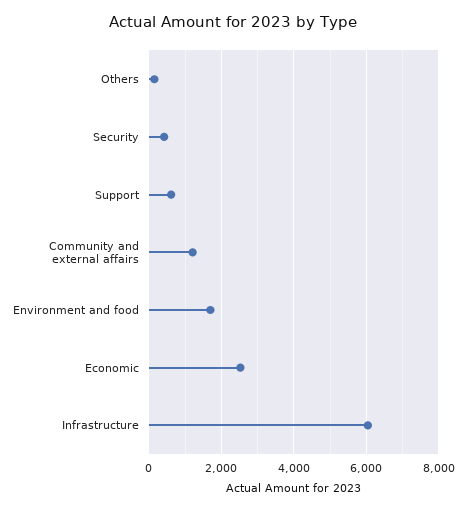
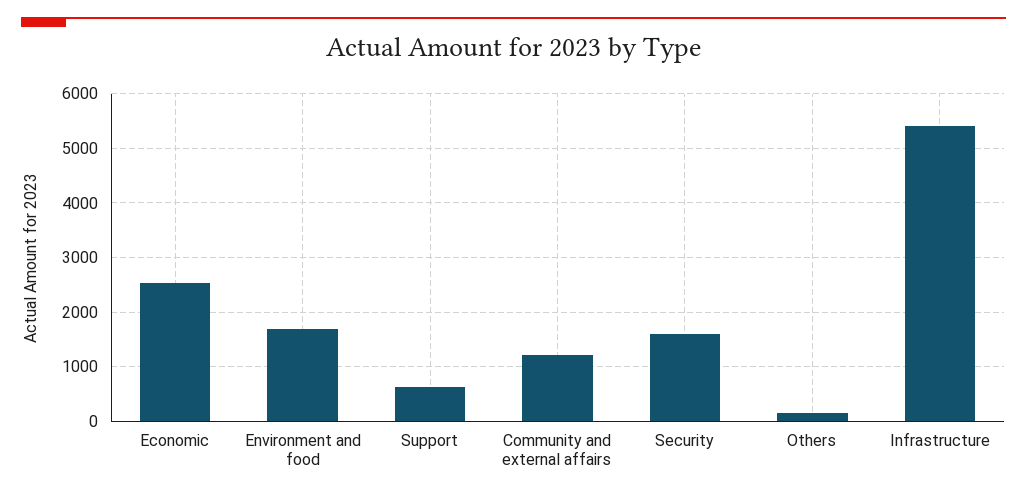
  {
    "Others": 200,
-   "Security": 400,
+   "Security": 1600,
    "Support": 600,
    "Community and external affairs": 1200,
    "Environment and food": 1600,
    "Economic": 2600,
-   "Infrastructure": 6000
+   "Infrastructure": 5400
  }

